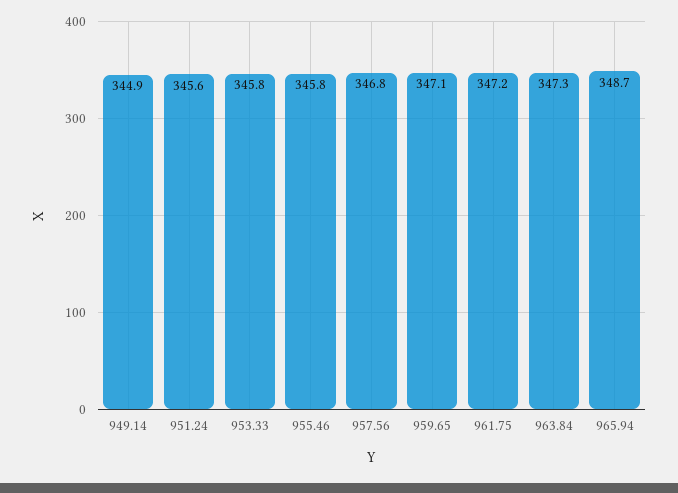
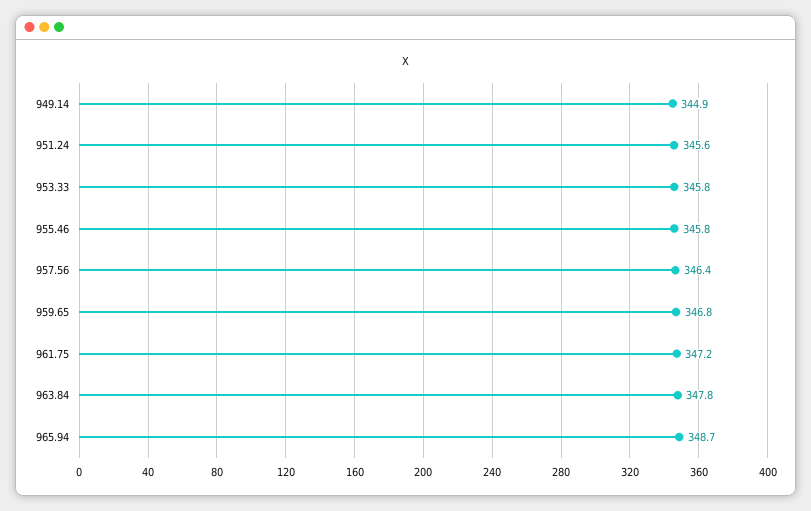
  {
    "949.14": 344.9,
    "951.24": 345.6,
    "953.33": 345.8,
    "955.46": 345.8,
-   "957.56": 346.8,
+   "957.56": 346.4,
-   "959.65": 347.1,
+   "959.65": 346.8,
    "961.75": 347.2,
-   "963.84": 347.3,
+   "963.84": 347.8,
    "965.94": 348.7
  }

